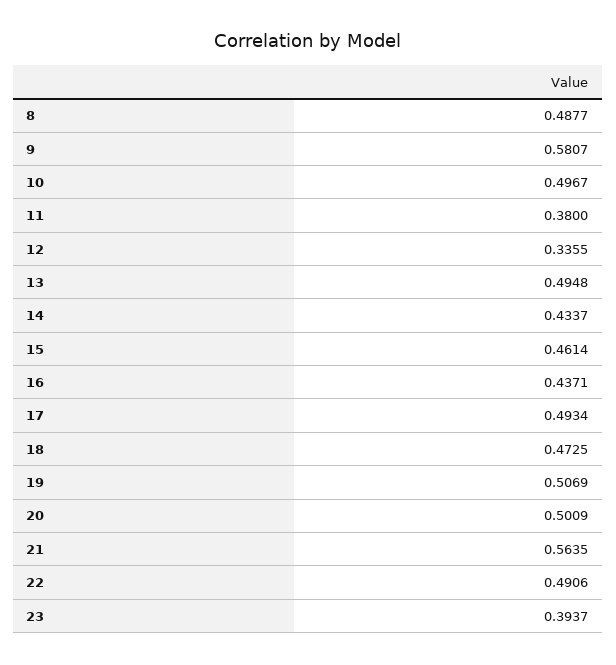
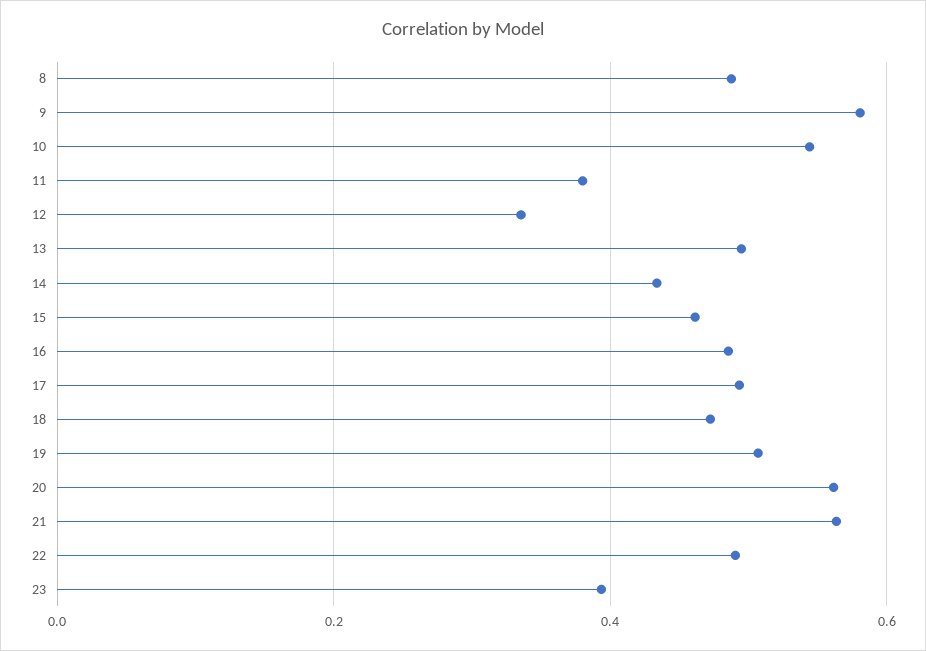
  {
    "8": 0.4877,
    "9": 0.5807,
-   "10": 0.4967,
+   "10": 0.54,
    "11": 0.38,
    "12": 0.3355,
    "13": 0.4948,
    "14": 0.4337,
    "15": 0.4614,
-   "16": 0.4371,
+   "16": 0.48,
    "17": 0.4934,
    "18": 0.4725,
    "19": 0.5069,
-   "20": 0.5009,
+   "20": 0.56,
    "21": 0.5635,
    "22": 0.4906,
    "23": 0.3937
  }

